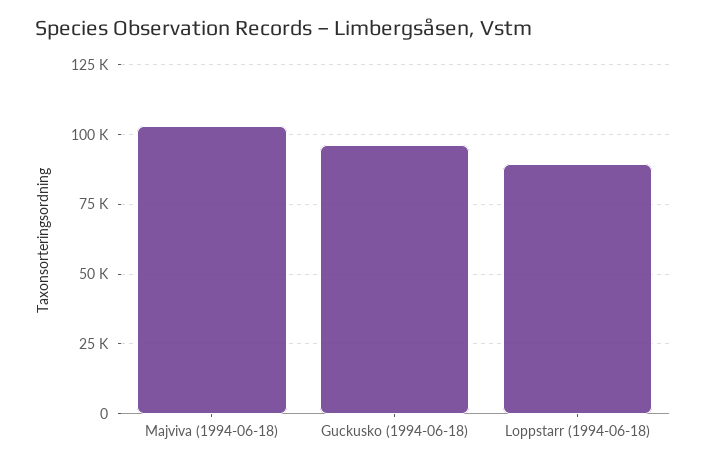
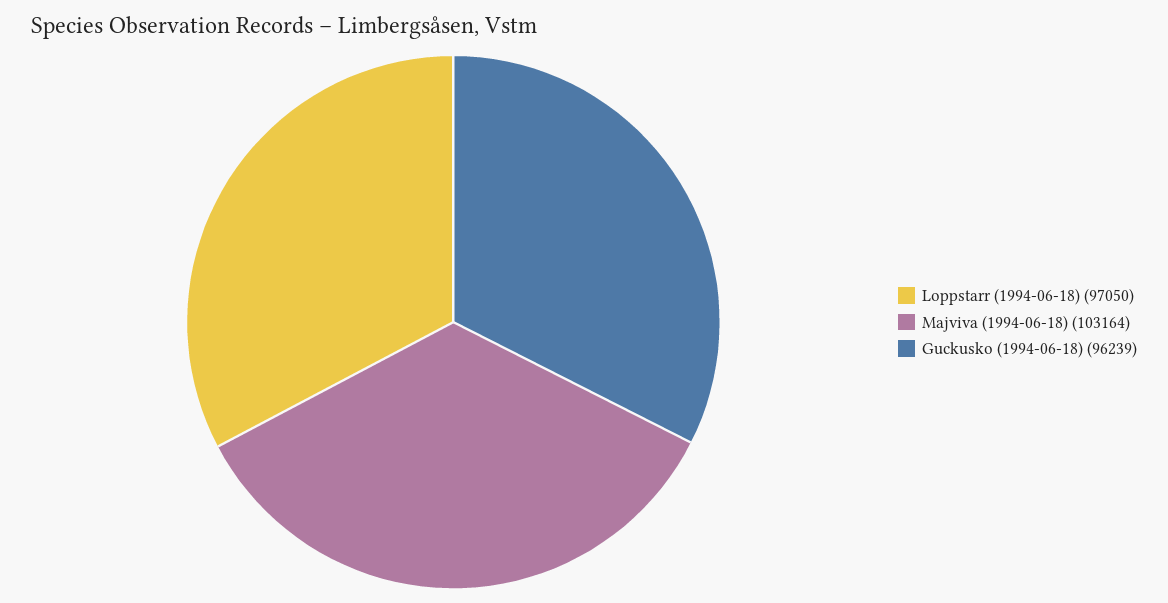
  {
    "Majviva (1994-06-18)": 103164,
    "Guckusko (1994-06-18)": 96239,
-   "Loppstarr (1994-06-18)": 90000
+   "Loppstarr (1994-06-18)": 97050
  }

